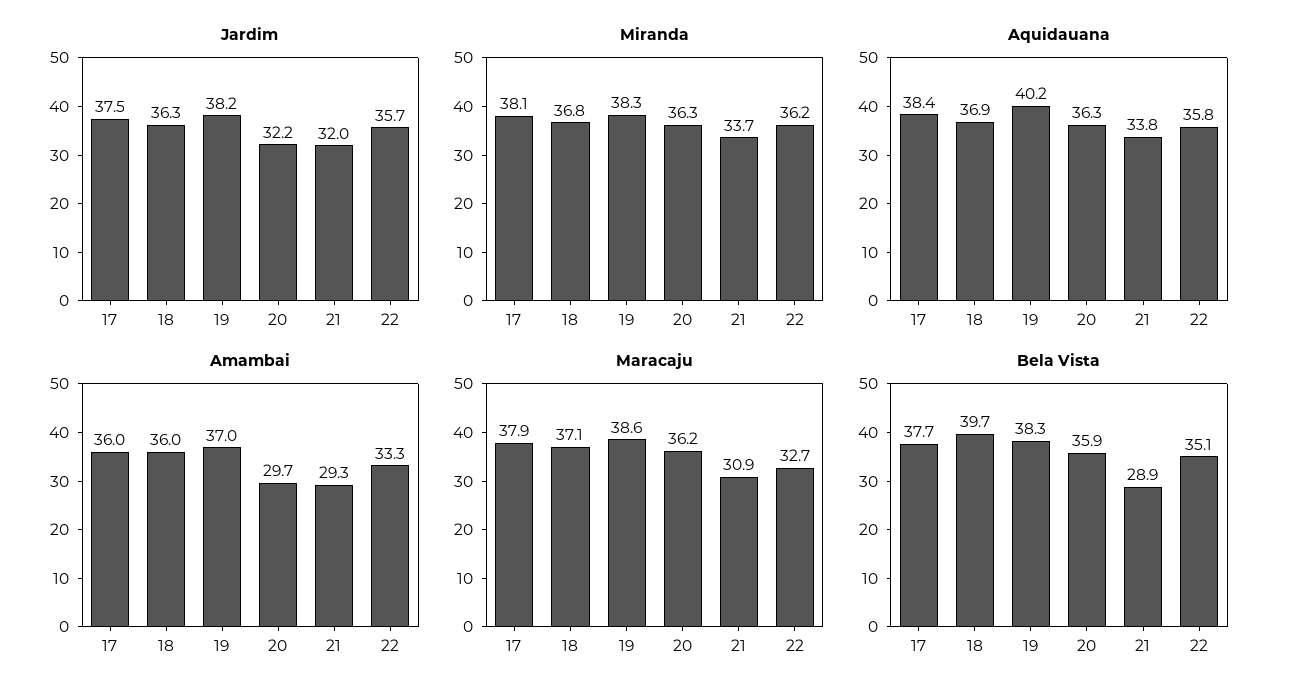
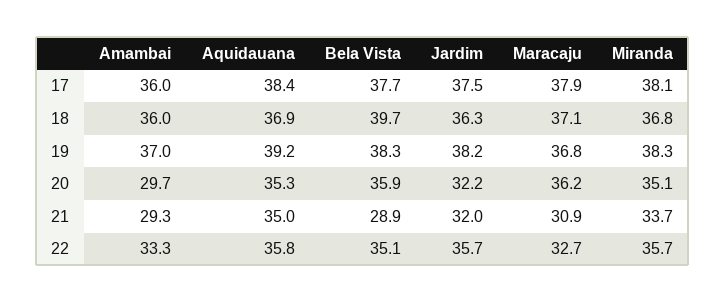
  {
    "Jardim": {
      "17": 37.5,
      "18": 36.3,
      "19": 38.2,
      "20": 32.2,
      "21": 32,
      "22": 35.7
    },
    "Miranda": {
      "17": 38.1,
      "18": 36.8,
      "19": 38.3,
-     "20": 36.3,
+     "20": 35.1,
      "21": 33.7,
-     "22": 36.2
+     "22": 35.7
    },
    "Aquidauana": {
      "17": 38.4,
      "18": 36.9,
-     "19": 40.2,
+     "19": 39.2,
-     "20": 36.3,
+     "20": 35.3,
-     "21": 33.8,
+     "21": 35,
      "22": 35.8
    },
    "Amambai": {
      "17": 36,
      "18": 36,
      "19": 37,
      "20": 29.7,
      "21": 29.3,
      "22": 33.3
    },
    "Maracaju": {
      "17": 37.9,
      "18": 37.1,
-     "19": 38.6,
+     "19": 36.8,
      "20": 36.2,
      "21": 30.9,
      "22": 32.7
    },
    "Bela Vista": {
      "17": 37.7,
      "18": 39.7,
      "19": 38.3,
      "20": 35.9,
      "21": 28.9,
      "22": 35.1
    }
  }

